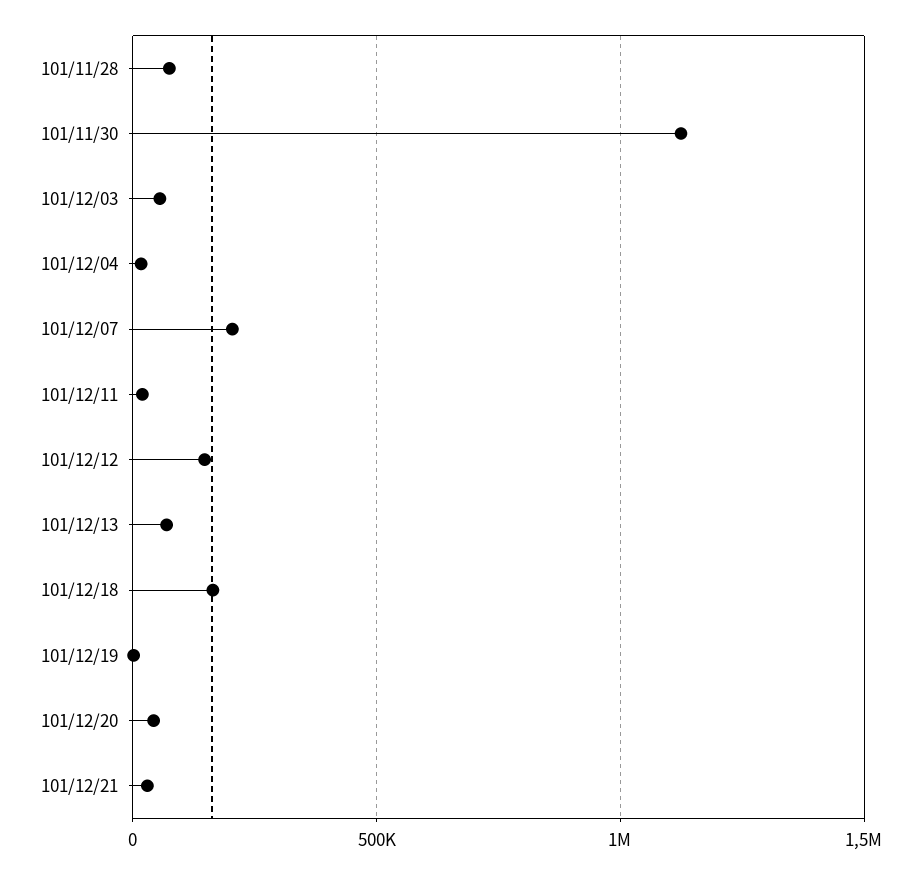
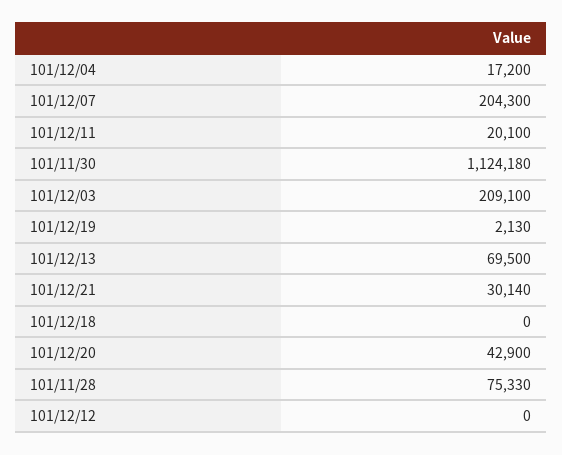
  {
    "101/11/28": 75330,
    "101/11/30": 1124180,
-   "101/12/03": 50000,
+   "101/12/03": 209100,
    "101/12/04": 17200,
    "101/12/07": 204300,
    "101/12/11": 20100,
-   "101/12/12": 150000,
+   "101/12/12": 0,
    "101/12/13": 69500,
-   "101/12/18": 150000,
+   "101/12/18": 0,
    "101/12/19": 2130,
    "101/12/20": 42900,
    "101/12/21": 30140
  }

